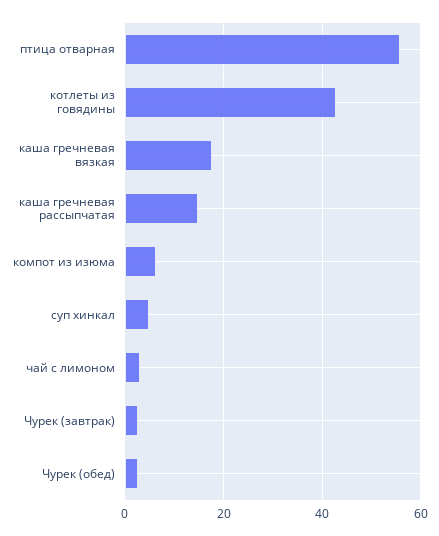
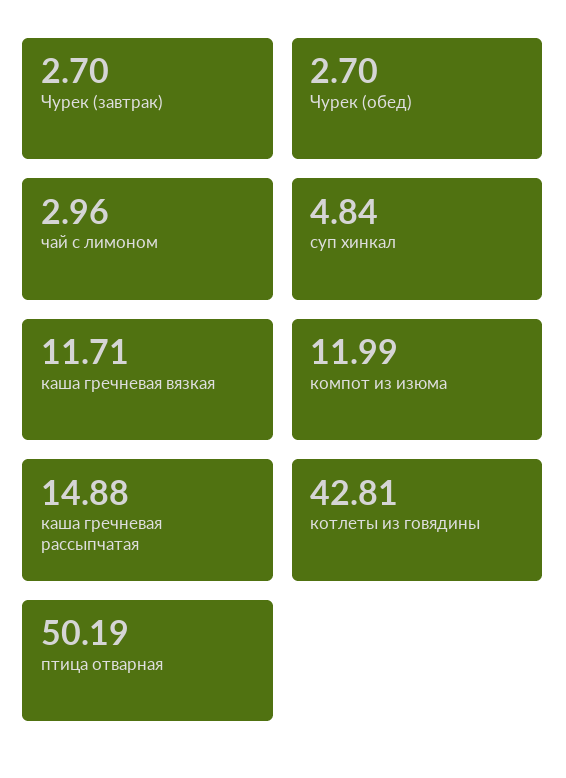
  {
-   "птица отварная": 56,
+   "птица отварная": 50.19,
    "котлеты из говядины": 42.81,
-   "каша гречневая вязкая": 18,
+   "каша гречневая вязкая": 11.71,
    "каша гречневая рассыпчатая": 14.88,
-   "компот из изюма": 6,
+   "компот из изюма": 11.99,
    "суп хинкал": 4.84,
    "чай с лимоном": 2.96,
    "Чурек (завтрак)": 2.7,
    "Чурек (обед)": 2.7
  }

